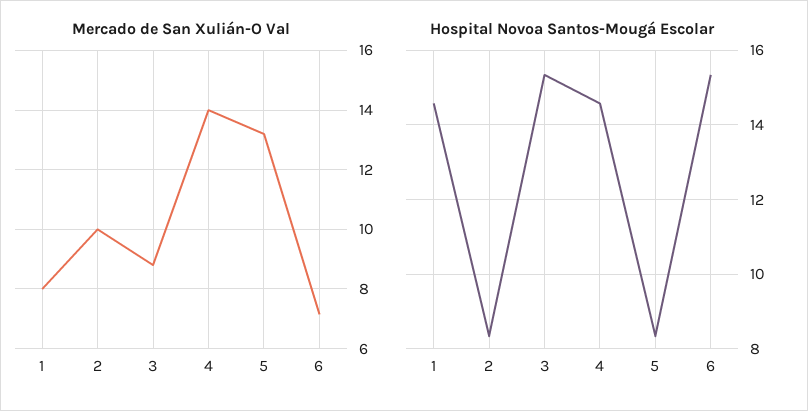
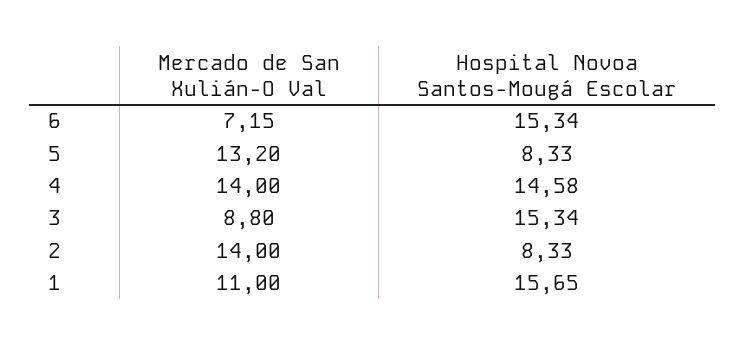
  {
    "Mercado de San Xulián-O Val": {
-     "1": 8,
+     "1": 11,
-     "2": 10,
+     "2": 14,
      "3": 8.8,
      "4": 14,
      "5": 13.2,
      "6": 7.15
    },
    "Hospital Novoa Santos-Mougá Escolar": {
-     "1": 14.6,
+     "1": 15.65,
      "2": 8.33,
      "3": 15.34,
      "4": 14.58,
      "5": 8.33,
      "6": 15.34
    }
  }

